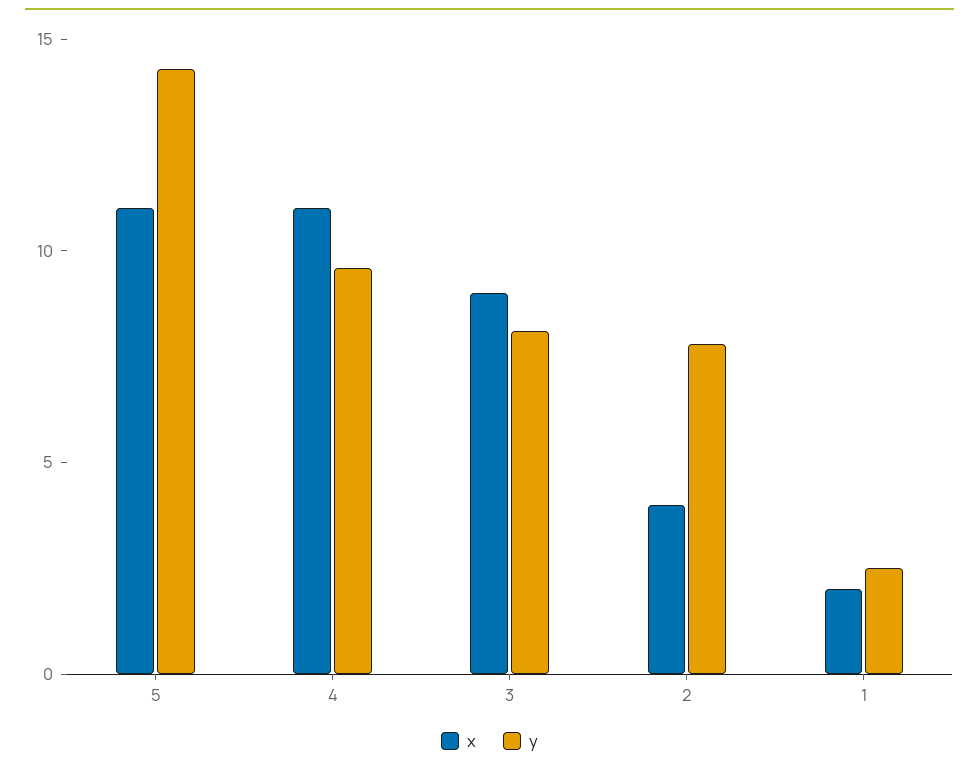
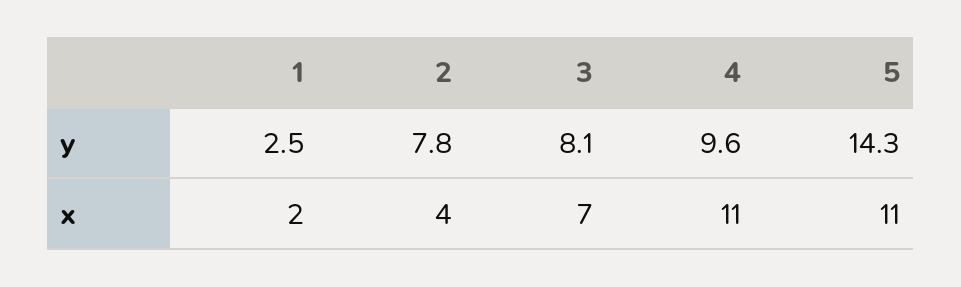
  {
    "x": {
      "5": 11,
      "4": 11,
-     "3": 9,
+     "3": 7,
      "2": 4,
      "1": 2
    },
    "y": {
      "5": 14.3,
      "4": 9.6,
      "3": 8.1,
      "2": 7.8,
      "1": 2.5
    }
  }

